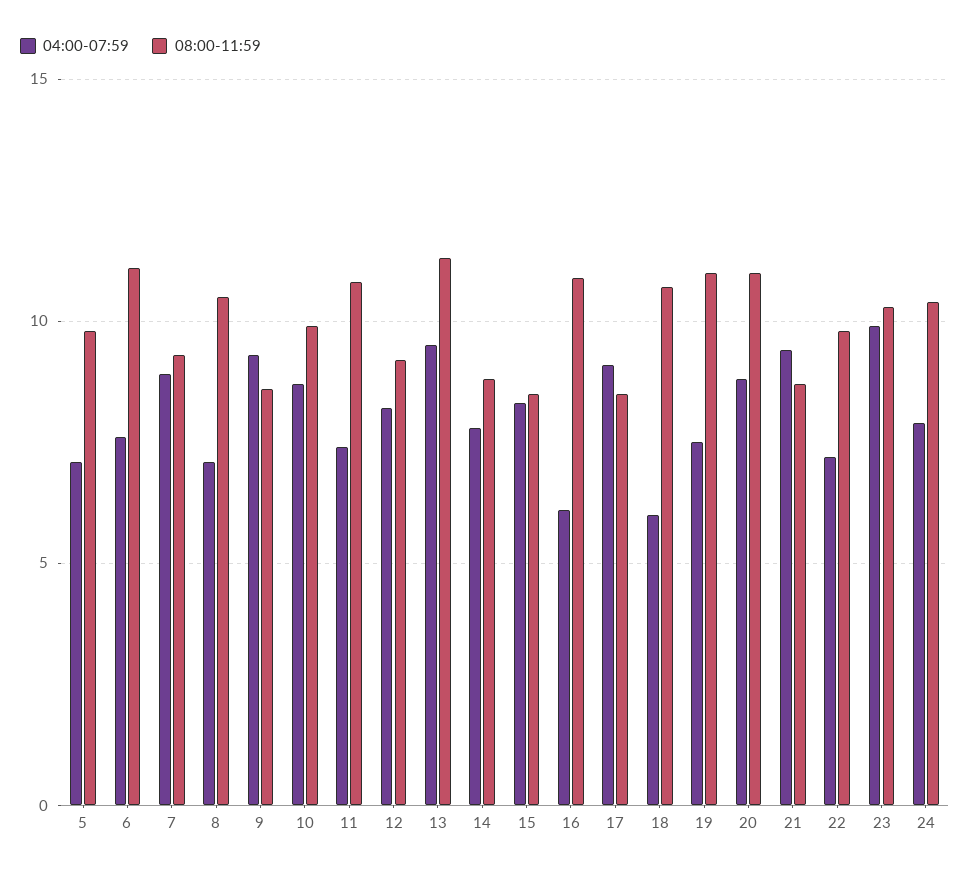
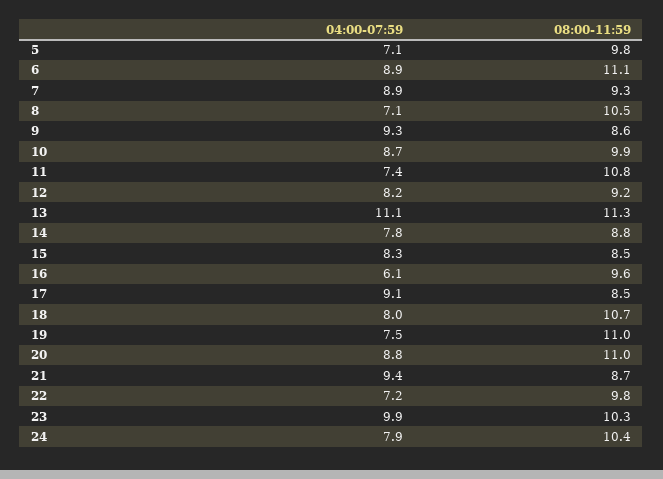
  {
    "04:00-07:59": {
      "5": 7.1,
-     "6": 7.5,
+     "6": 8.9,
      "7": 8.9,
      "8": 7.1,
      "9": 9.3,
      "10": 8.7,
      "11": 7.4,
      "12": 8.2,
-     "13": 9.5,
+     "13": 11.1,
      "14": 7.8,
      "15": 8.3,
      "16": 6.1,
      "17": 9.1,
-     "18": 6,
+     "18": 8,
      "19": 7.5,
      "20": 8.8,
      "21": 9.4,
      "22": 7.2,
      "23": 9.9,
      "24": 7.9
    },
    "08:00-11:59": {
      "5": 9.8,
      "6": 11.1,
      "7": 9.3,
      "8": 10.5,
      "9": 8.6,
      "10": 9.9,
      "11": 10.8,
      "12": 9.2,
      "13": 11.3,
      "14": 8.8,
      "15": 8.5,
-     "16": 11,
+     "16": 9.6,
      "17": 8.5,
      "18": 10.7,
      "19": 11,
      "20": 11,
      "21": 8.7,
      "22": 9.8,
      "23": 10.3,
      "24": 10.4
    }
  }

